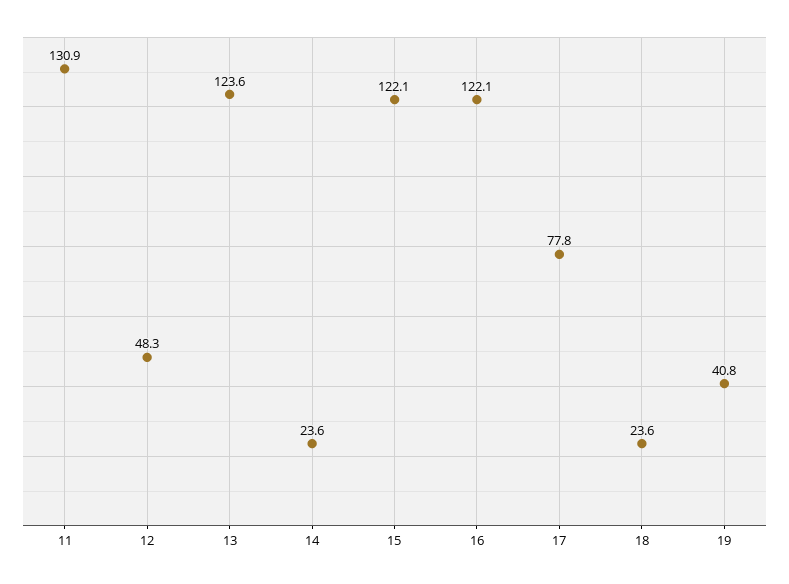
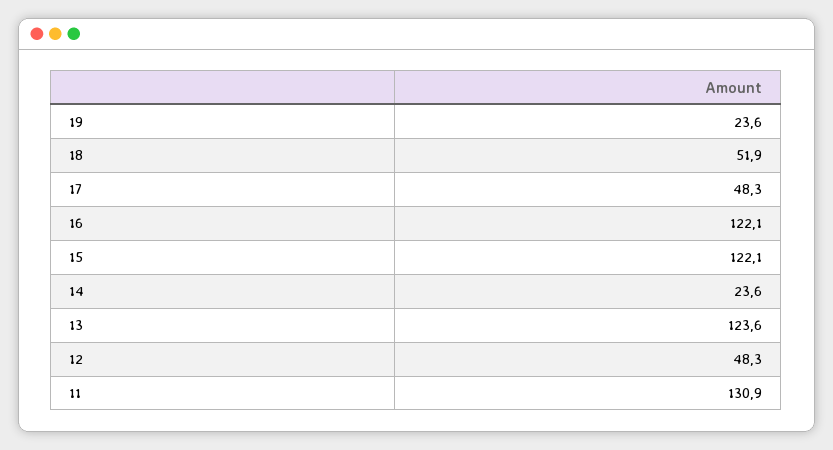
  {
    "11": 130.9,
    "12": 48.3,
    "13": 123.6,
    "14": 23.6,
    "15": 122.1,
    "16": 122.1,
-   "17": 77.8,
+   "17": 48.3,
-   "18": 23.6,
+   "18": 51.9,
-   "19": 40.8
+   "19": 23.6
  }

